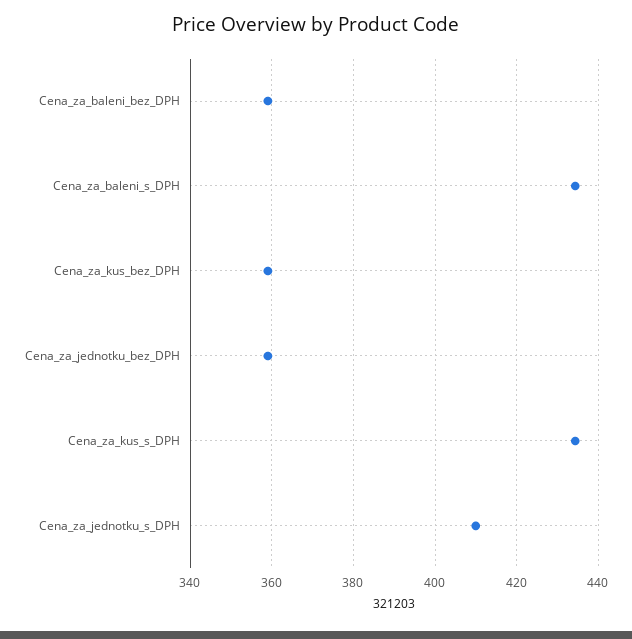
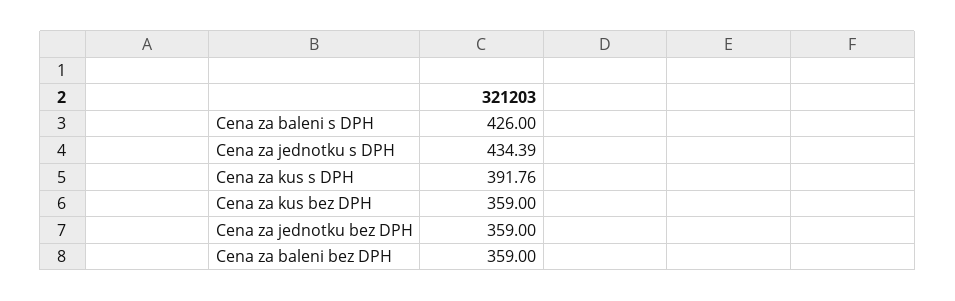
  {
    "Cena_za_baleni_bez_DPH": 359,
-   "Cena_za_baleni_s_DPH": 434,
+   "Cena_za_baleni_s_DPH": 426,
    "Cena_za_kus_bez_DPH": 359,
    "Cena_za_jednotku_bez_DPH": 359,
-   "Cena_za_kus_s_DPH": 434,
+   "Cena_za_kus_s_DPH": 391.76,
-   "Cena_za_jednotku_s_DPH": 410
+   "Cena_za_jednotku_s_DPH": 434.39
  }

